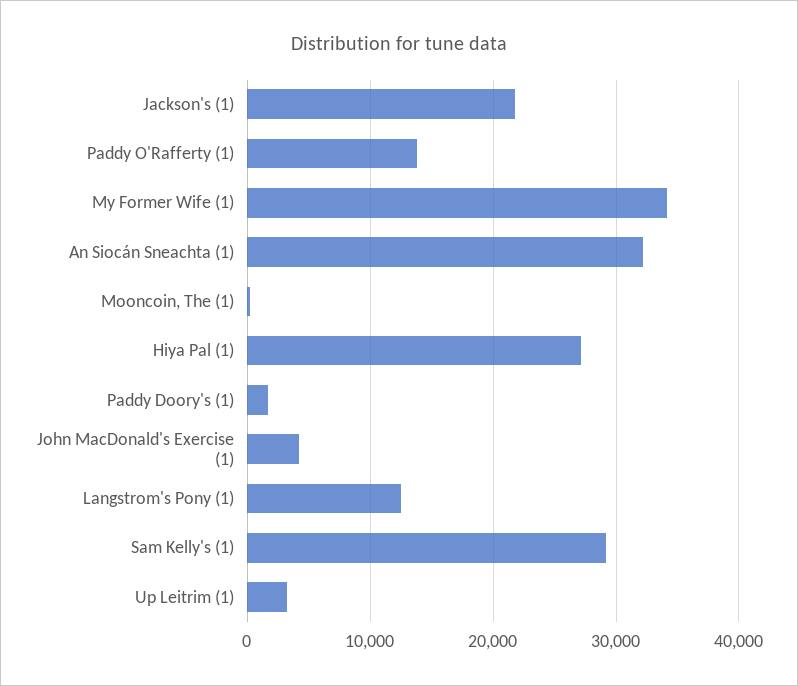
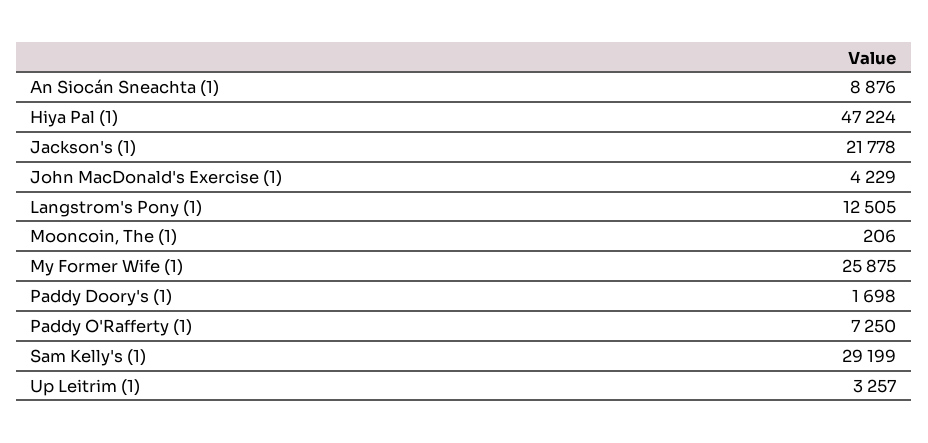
  {
    "Jackson's (1)": 21778,
-   "Paddy O'Rafferty (1)": 14000,
+   "Paddy O'Rafferty (1)": 7250,
-   "My Former Wife (1)": 34000,
+   "My Former Wife (1)": 25875,
-   "An Siocán Sneachta (1)": 32000,
+   "An Siocán Sneachta (1)": 8876,
    "Mooncoin, The (1)": 206,
-   "Hiya Pal (1)": 27000,
+   "Hiya Pal (1)": 47224,
    "Paddy Doory's (1)": 1698,
    "John MacDonald's Exercise (1)": 4229,
    "Langstrom's Pony (1)": 12505,
    "Sam Kelly's (1)": 29199,
    "Up Leitrim (1)": 3257
  }

